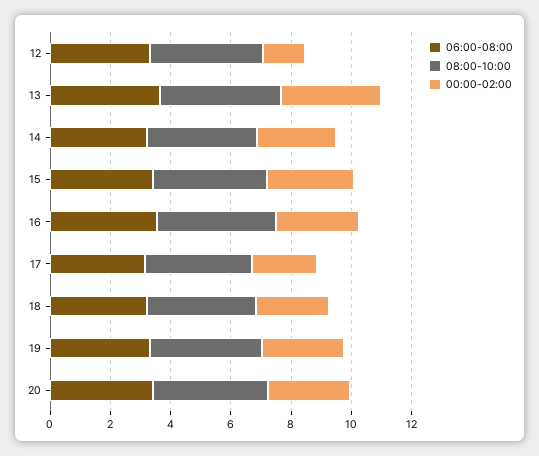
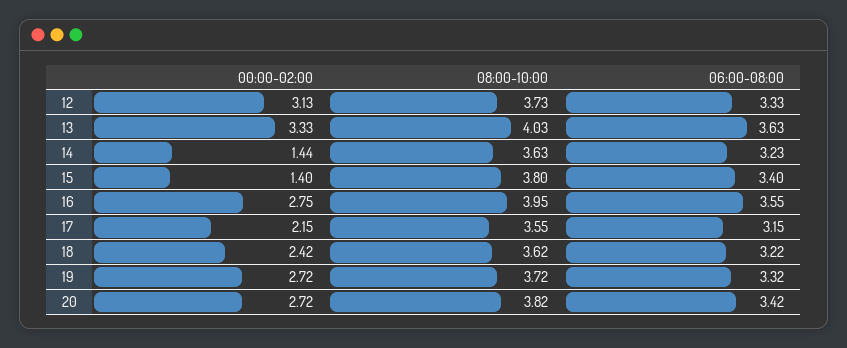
  {
    "06:00-08:00": {
      "12": 3.33,
      "13": 3.63,
      "14": 3.23,
      "15": 3.4,
      "16": 3.55,
      "17": 3.15,
      "18": 3.22,
      "19": 3.32,
      "20": 3.42
    },
    "08:00-10:00": {
      "12": 3.73,
      "13": 4.03,
      "14": 3.63,
      "15": 3.8,
      "16": 3.95,
      "17": 3.55,
      "18": 3.62,
      "19": 3.72,
      "20": 3.82
    },
    "00:00-02:00": {
-     "12": 1.5,
+     "12": 3.13,
      "13": 3.33,
-     "14": 2.5,
+     "14": 1.44,
-     "15": 3,
+     "15": 1.4,
      "16": 2.75,
      "17": 2.15,
      "18": 2.42,
      "19": 2.72,
      "20": 2.72
    }
  }

